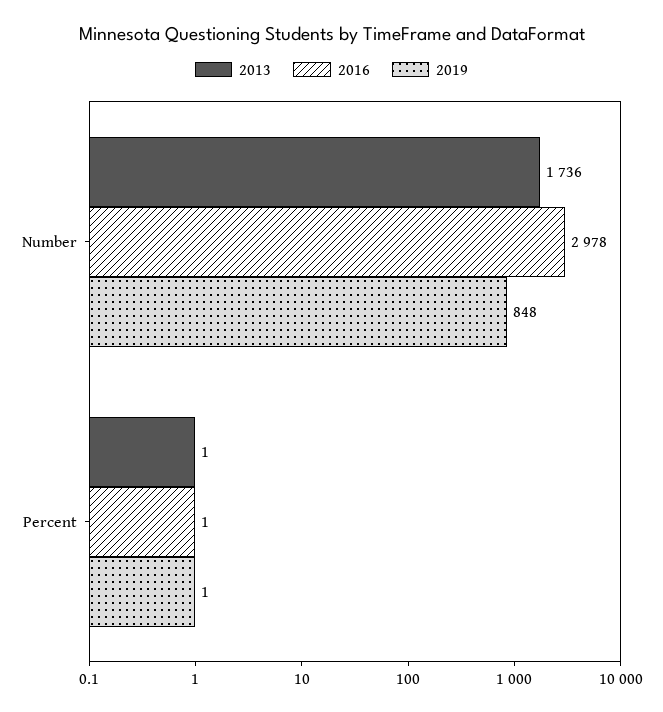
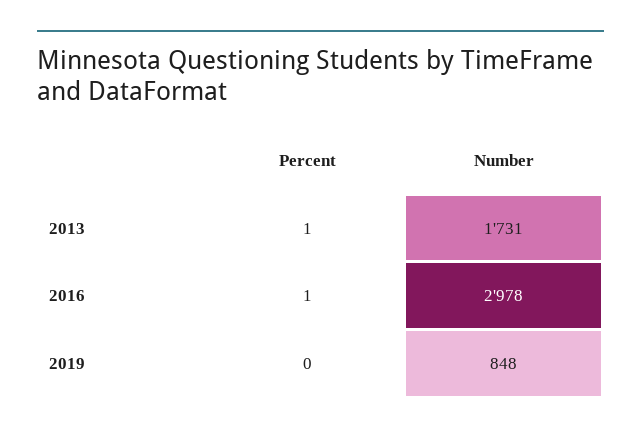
  {
    "2013": {
-     "Number": 1736,
+     "Number": 1731,
      "Percent": 1
    },
    "2016": {
      "Number": 2978,
      "Percent": 1
    },
    "2019": {
      "Number": 848,
-     "Percent": 1
+     "Percent": 0
    }
  }

